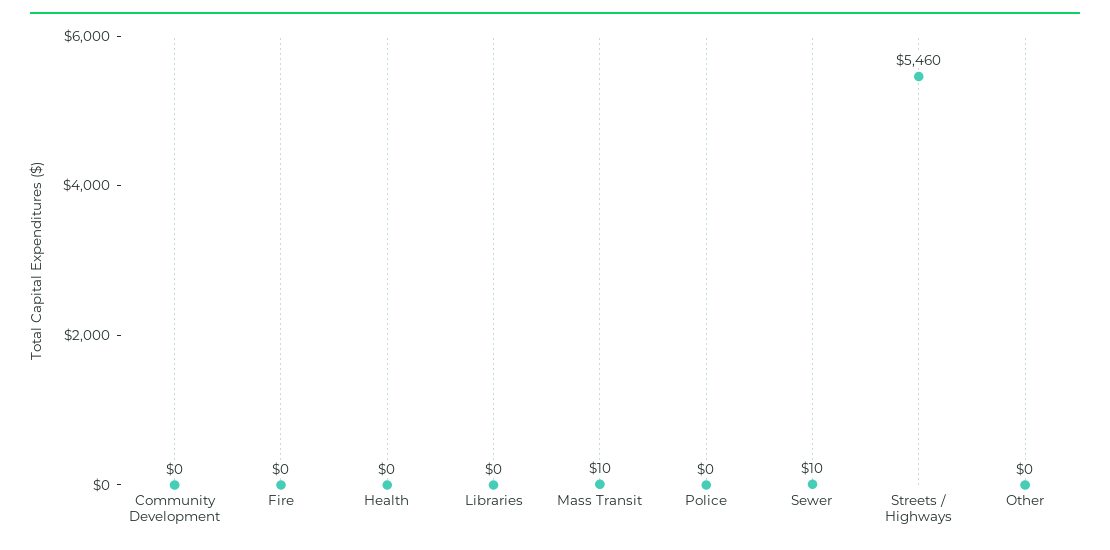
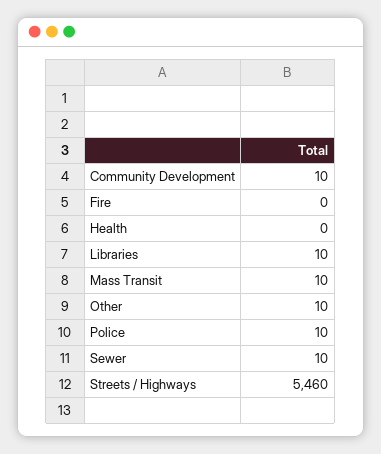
  {
-   "Community Development": 0,
+   "Community Development": 10,
    "Fire": 0,
    "Health": 0,
-   "Libraries": 0,
+   "Libraries": 10,
    "Mass Transit": 10,
-   "Police": 0,
+   "Police": 10,
    "Sewer": 10,
    "Streets / Highways": 5460,
-   "Other": 0
+   "Other": 10
  }

